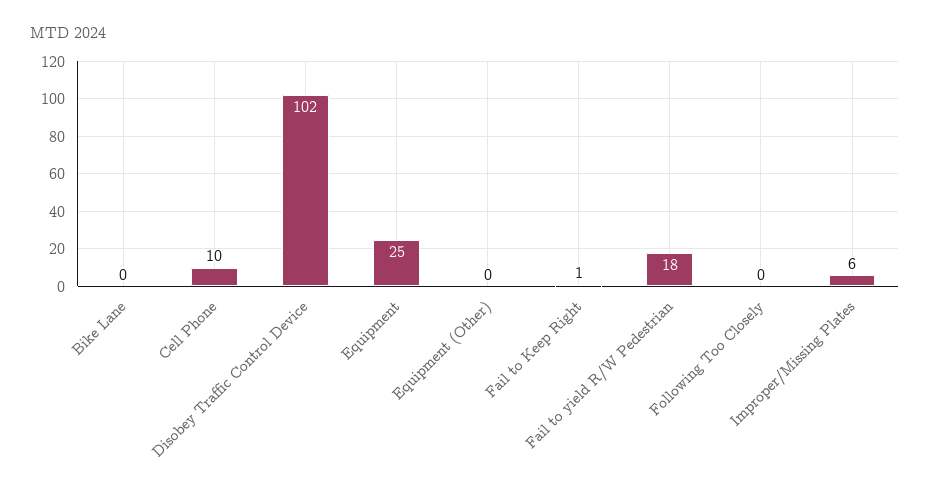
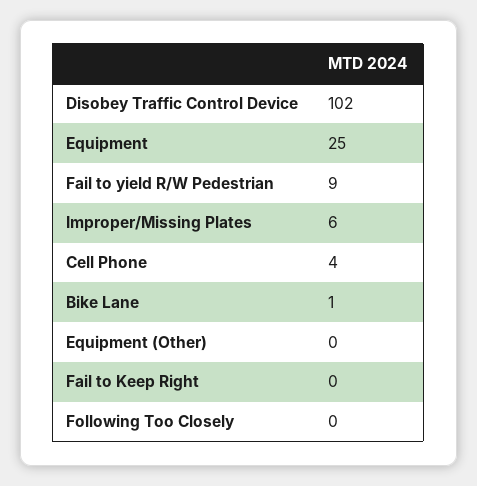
  {
-   "Bike Lane": 0,
+   "Bike Lane": 1,
-   "Cell Phone": 10,
+   "Cell Phone": 4,
    "Disobey Traffic Control Device": 102,
    "Equipment": 25,
    "Equipment (Other)": 0,
-   "Fail to Keep Right": 1,
+   "Fail to Keep Right": 0,
-   "Fail to yield R/W Pedestrian": 18,
+   "Fail to yield R/W Pedestrian": 9,
    "Following Too Closely": 0,
    "Improper/Missing Plates": 6
  }

